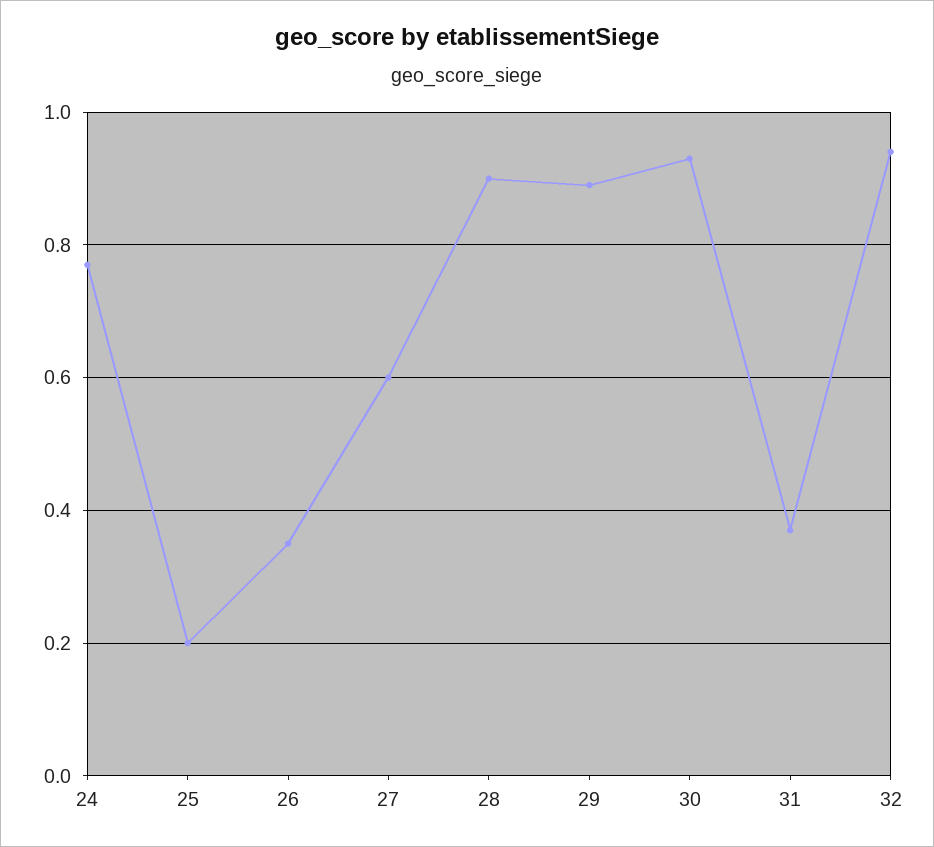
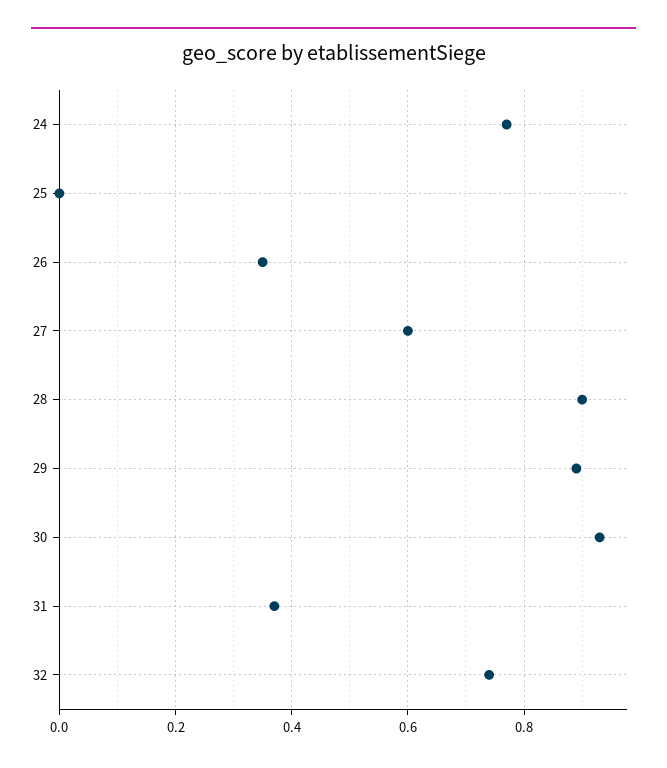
  {
    "24": 0.75,
-   "25": 0.2,
+   "25": 0,
    "26": 0.35,
    "27": 0.6,
    "28": 0.9,
    "29": 0.9,
    "30": 0.95,
    "31": 0.35,
-   "32": 0.95
+   "32": 0.75
  }

